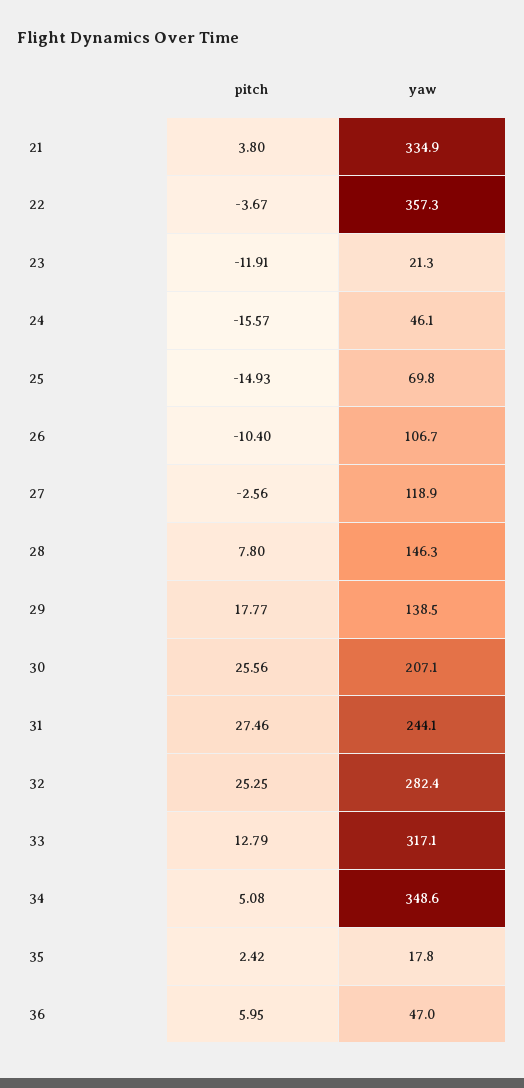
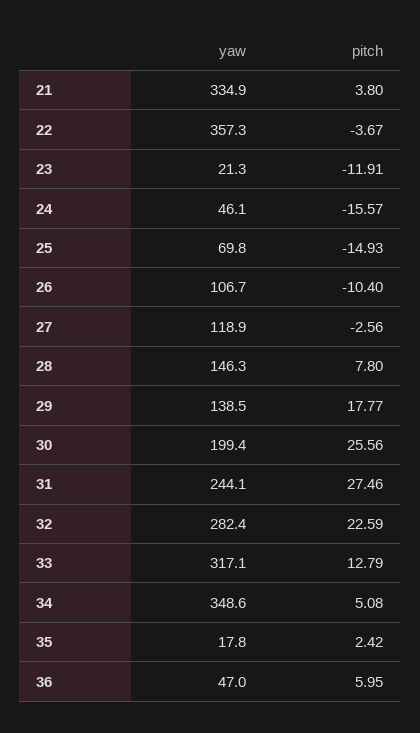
  {
    "pitch": {
      "21": 3.8,
      "22": -3.67,
      "23": -11.91,
      "24": -15.57,
      "25": -14.93,
      "26": -10.4,
      "27": -2.56,
      "28": 7.8,
      "29": 17.77,
      "30": 25.56,
      "31": 27.46,
-     "32": 25.25,
+     "32": 22.59,
      "33": 12.79,
      "34": 5.08,
      "35": 2.42,
      "36": 5.95
    },
    "yaw": {
      "21": 334.9,
      "22": 357.3,
      "23": 21.3,
      "24": 46.1,
      "25": 69.8,
      "26": 106.7,
      "27": 118.9,
      "28": 146.3,
      "29": 138.5,
-     "30": 207.1,
+     "30": 199.4,
      "31": 244.1,
      "32": 282.4,
      "33": 317.1,
      "34": 348.6,
      "35": 17.8,
      "36": 47
    }
  }

